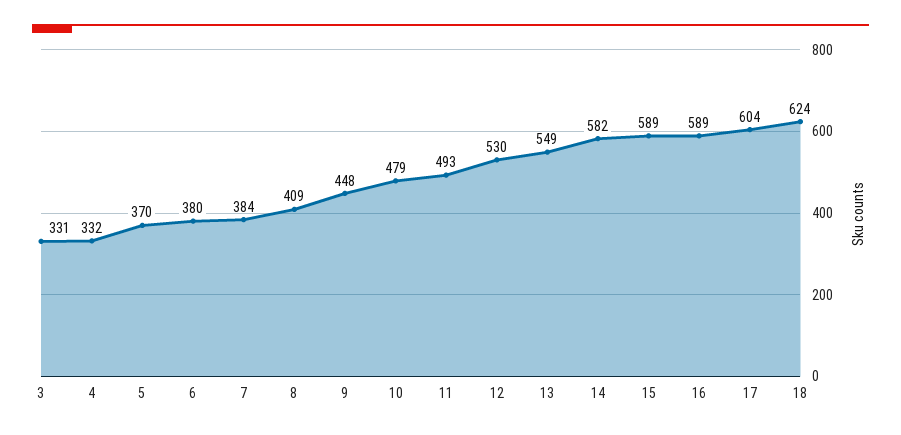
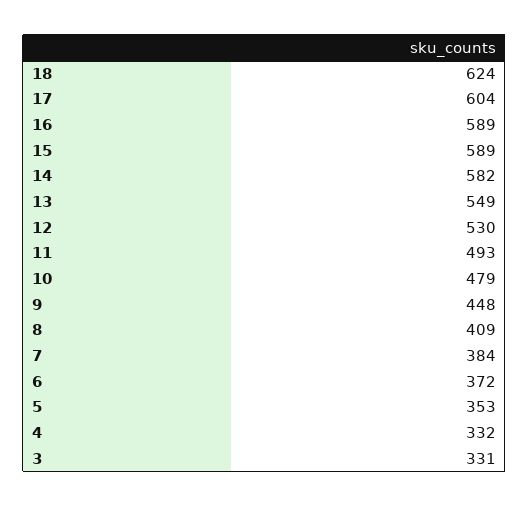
  {
    "3": 331,
    "4": 332,
-   "5": 370,
+   "5": 353,
-   "6": 380,
+   "6": 372,
    "7": 384,
    "8": 409,
    "9": 448,
    "10": 479,
    "11": 493,
    "12": 530,
    "13": 549,
    "14": 582,
    "15": 589,
    "16": 589,
    "17": 604,
    "18": 624
  }

